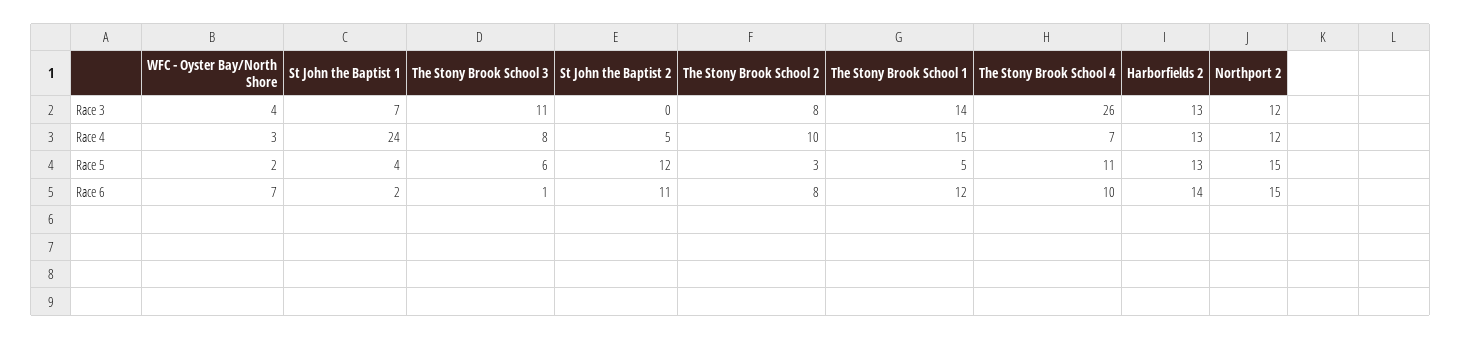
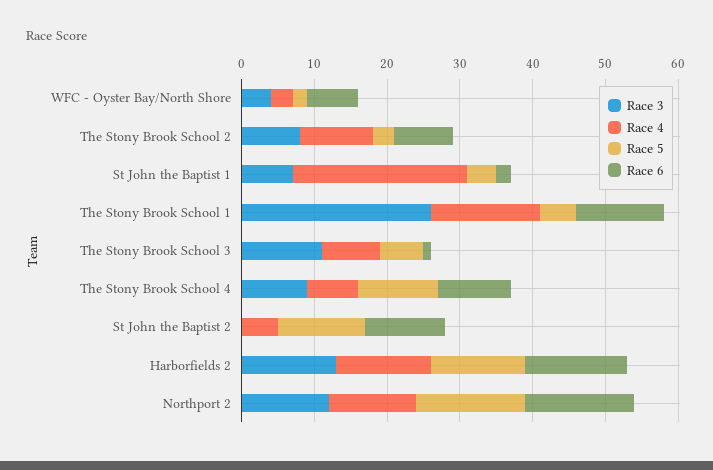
  {
    "Race 3": {
      "WFC - Oyster Bay/North Shore": 4,
      "St John the Baptist 1": 7,
      "The Stony Brook School 3": 11,
      "St John the Baptist 2": 0,
      "The Stony Brook School 2": 8,
-     "The Stony Brook School 1": 14,
+     "The Stony Brook School 1": 25,
-     "The Stony Brook School 4": 26,
+     "The Stony Brook School 4": 10,
      "Harborfields 2": 13,
      "Northport 2": 12
    },
    "Race 4": {
      "WFC - Oyster Bay/North Shore": 3,
      "St John the Baptist 1": 24,
      "The Stony Brook School 3": 8,
      "St John the Baptist 2": 5,
      "The Stony Brook School 2": 10,
      "The Stony Brook School 1": 15,
      "The Stony Brook School 4": 7,
      "Harborfields 2": 13,
      "Northport 2": 12
    },
    "Race 5": {
      "WFC - Oyster Bay/North Shore": 2,
      "St John the Baptist 1": 4,
      "The Stony Brook School 3": 6,
      "St John the Baptist 2": 12,
      "The Stony Brook School 2": 3,
      "The Stony Brook School 1": 5,
      "The Stony Brook School 4": 11,
      "Harborfields 2": 13,
      "Northport 2": 15
    },
    "Race 6": {
      "WFC - Oyster Bay/North Shore": 7,
      "St John the Baptist 1": 2,
      "The Stony Brook School 3": 1,
      "St John the Baptist 2": 11,
      "The Stony Brook School 2": 8,
      "The Stony Brook School 1": 12,
      "The Stony Brook School 4": 10,
      "Harborfields 2": 14,
      "Northport 2": 15
    }
  }

